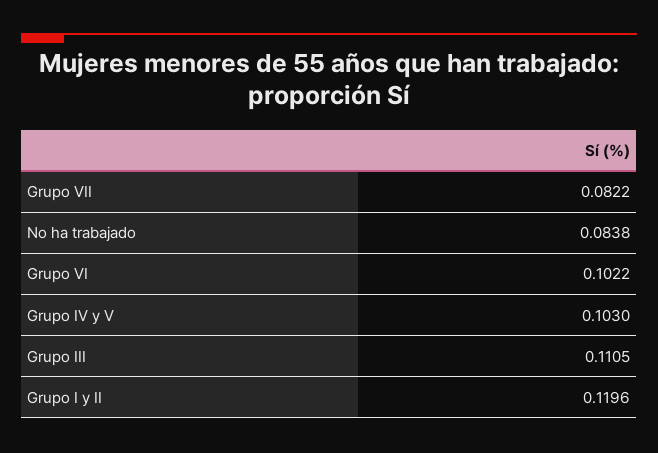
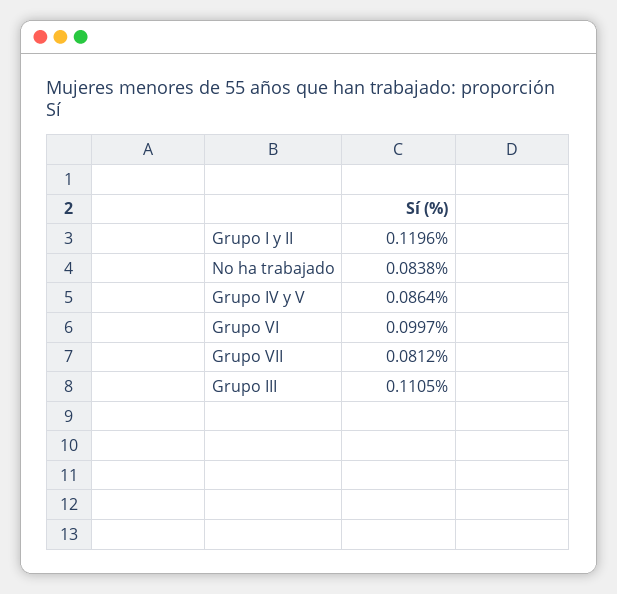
  {
-   "Grupo VII": 0.0822,
+   "Grupo VII": 0.0812,
    "No ha trabajado": 0.0838,
-   "Grupo VI": 0.1022,
+   "Grupo VI": 0.0997,
-   "Grupo IV y V": 0.103,
+   "Grupo IV y V": 0.0864,
    "Grupo III": 0.1105,
    "Grupo I y II": 0.1196
  }

